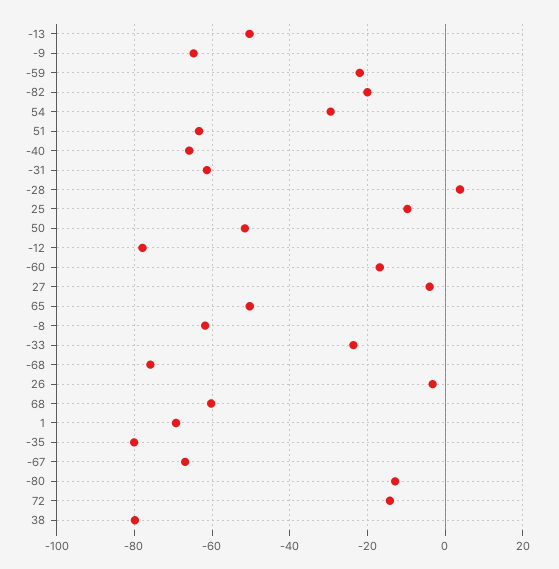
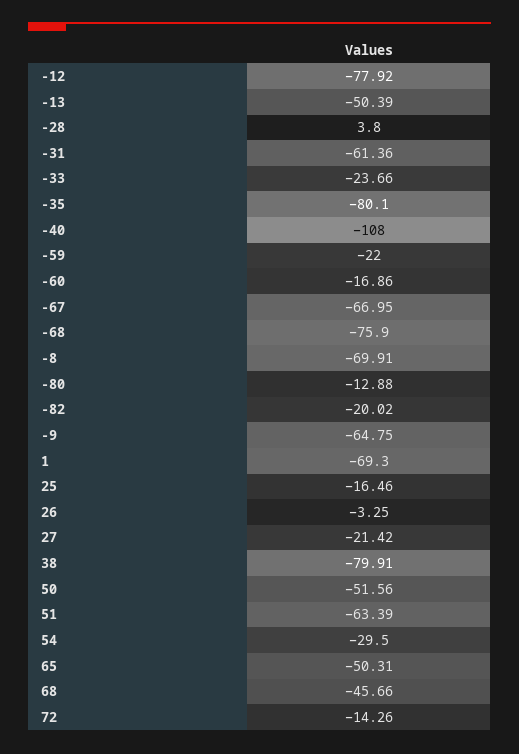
  {
    "-13": -50.39,
    "-9": -64.75,
    "-59": -22,
    "-82": -20.02,
    "54": -29.5,
    "51": -63.39,
-   "-40": -66,
+   "-40": -108,
    "-31": -61.36,
    "-28": 3.8,
-   "25": -10,
+   "25": -16.46,
    "50": -51.56,
    "-12": -77.92,
    "-60": -16.86,
-   "27": -4,
+   "27": -21.42,
    "65": -50.31,
-   "-8": -62,
+   "-8": -69.91,
    "-33": -23.66,
    "-68": -75.9,
    "26": -3.25,
-   "68": -60,
+   "68": -45.66,
    "1": -69.3,
    "-35": -80.1,
    "-67": -66.95,
    "-80": -12.88,
    "72": -14.26,
    "38": -79.91
  }

